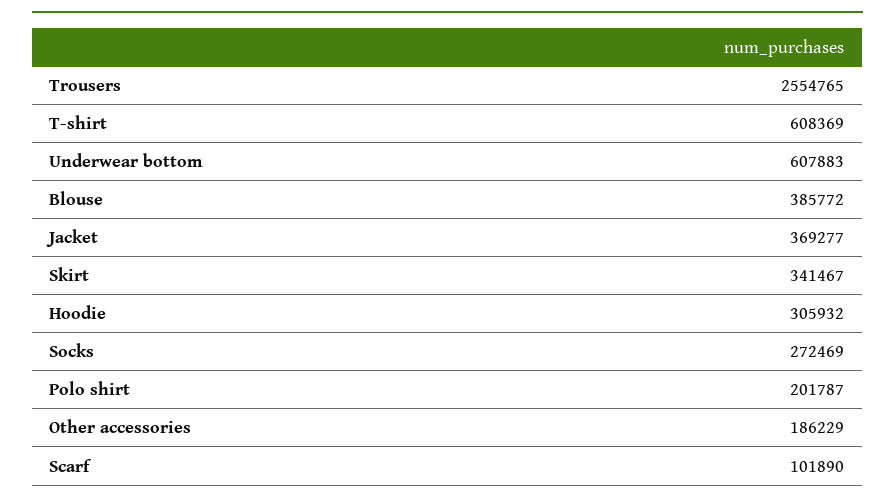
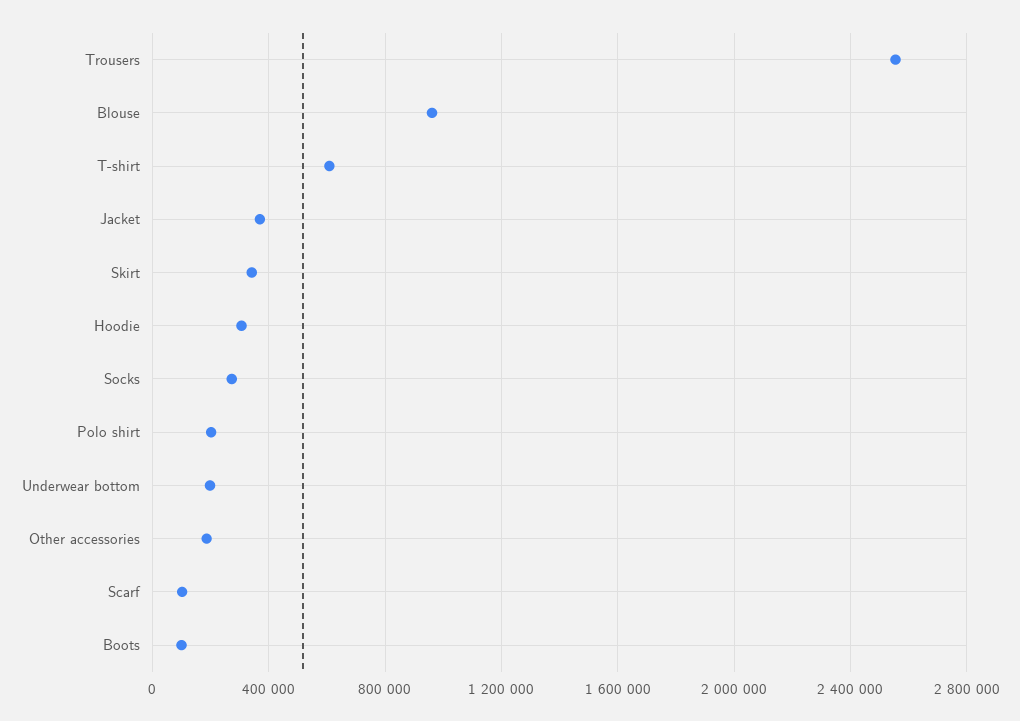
  {
    "Trousers": 2554765,
    "T-shirt": 608369,
-   "Underwear bottom": 607883,
+   "Underwear bottom": 200000,
-   "Blouse": 385772,
+   "Blouse": 950000,
    "Jacket": 369277,
    "Skirt": 341467,
    "Hoodie": 305932,
    "Socks": 272469,
    "Polo shirt": 201787,
    "Other accessories": 186229,
-   "Scarf": 101890
+   "Scarf": 101890,
+   "Boots": 100000
  }

